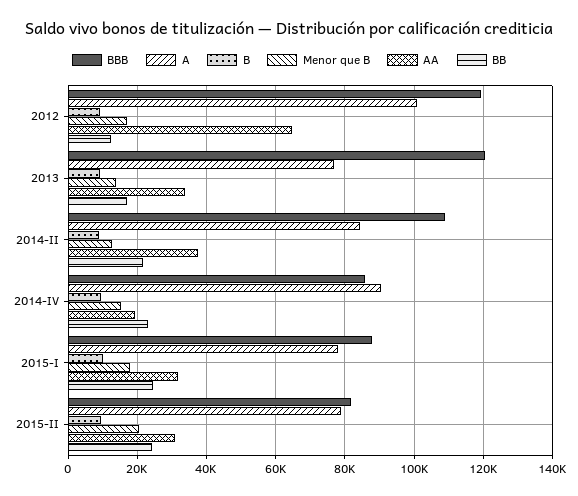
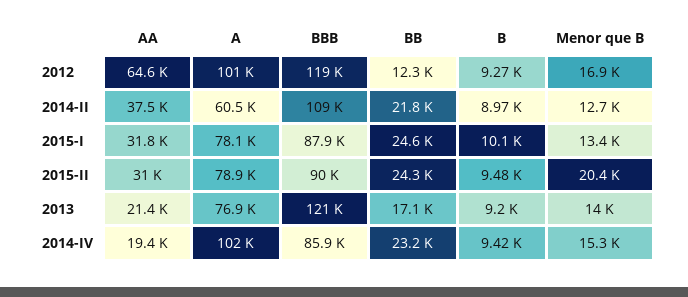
  {
    "BBB": {
      "2012": 119000,
      "2013": 121000,
      "2014-II": 109000,
      "2014-IV": 85900,
      "2015-I": 87900,
-     "2015-II": 82000
+     "2015-II": 90000
    },
    "A": {
      "2012": 101000,
      "2013": 76900,
-     "2014-II": 84000,
+     "2014-II": 60500,
-     "2014-IV": 90000,
+     "2014-IV": 102000,
      "2015-I": 78100,
      "2015-II": 78900
    },
    "B": {
      "2012": 9270,
      "2013": 9200,
      "2014-II": 8970,
      "2014-IV": 9420,
      "2015-I": 10100,
      "2015-II": 9480
    },
    "Menor que B": {
      "2012": 16900,
      "2013": 14000,
      "2014-II": 12700,
      "2014-IV": 15300,
-     "2015-I": 18000,
+     "2015-I": 13400,
      "2015-II": 20400
    },
    "AA": {
      "2012": 64600,
-     "2013": 34000,
+     "2013": 21400,
      "2014-II": 37500,
      "2014-IV": 19400,
      "2015-I": 31800,
      "2015-II": 31000
    },
    "BB": {
      "2012": 12300,
      "2013": 17100,
      "2014-II": 21800,
      "2014-IV": 23200,
      "2015-I": 24600,
      "2015-II": 24300
    }
  }

